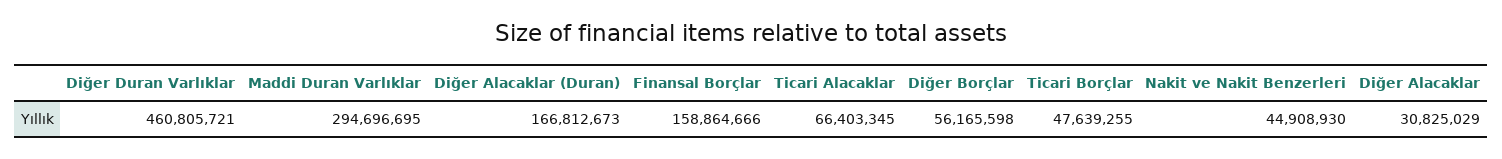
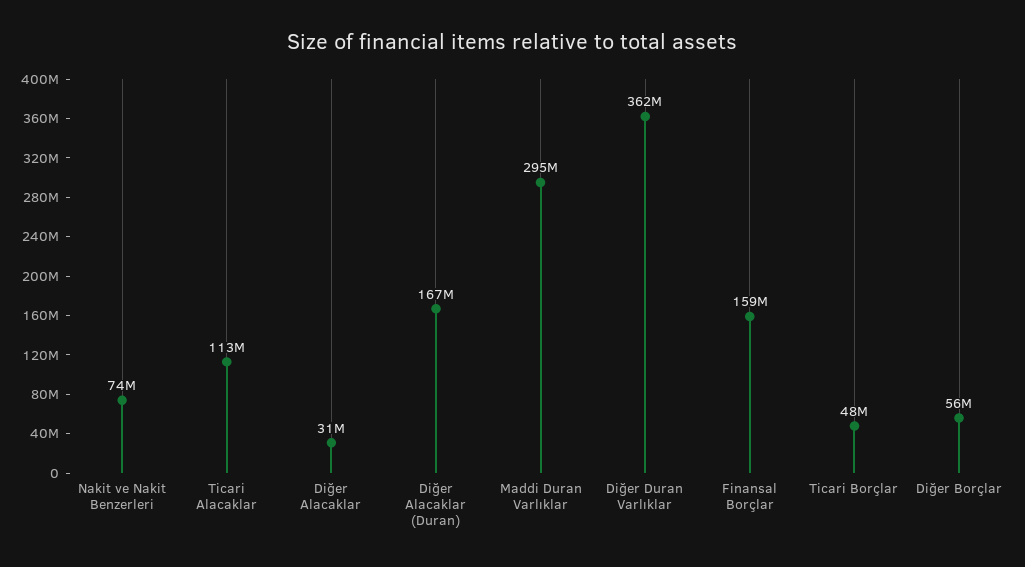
  {
-   "Diğer Duran Varlıklar": 460805721,
+   "Diğer Duran Varlıklar": 362000000,
    "Maddi Duran Varlıklar": 294696695,
    "Diğer Alacaklar (Duran)": 166812673,
    "Finansal Borçlar": 158864666,
-   "Ticari Alacaklar": 66403345,
+   "Ticari Alacaklar": 113000000,
    "Diğer Borçlar": 56165598,
    "Ticari Borçlar": 47639255,
-   "Nakit ve Nakit Benzerleri": 44908930,
+   "Nakit ve Nakit Benzerleri": 74000000,
    "Diğer Alacaklar": 30825029
  }

